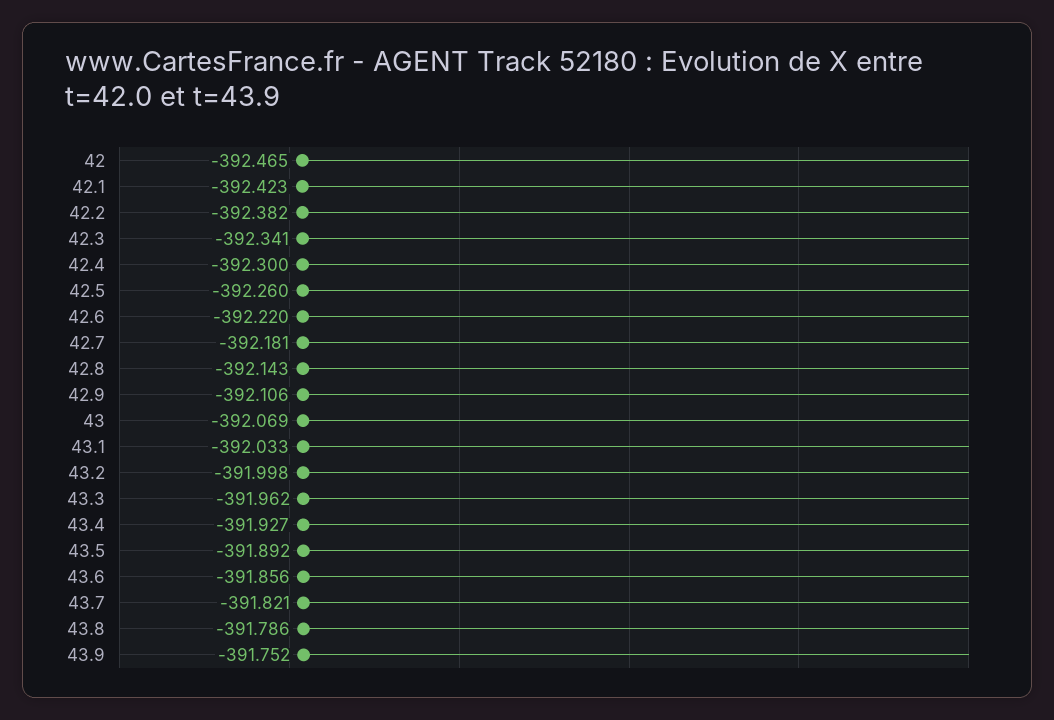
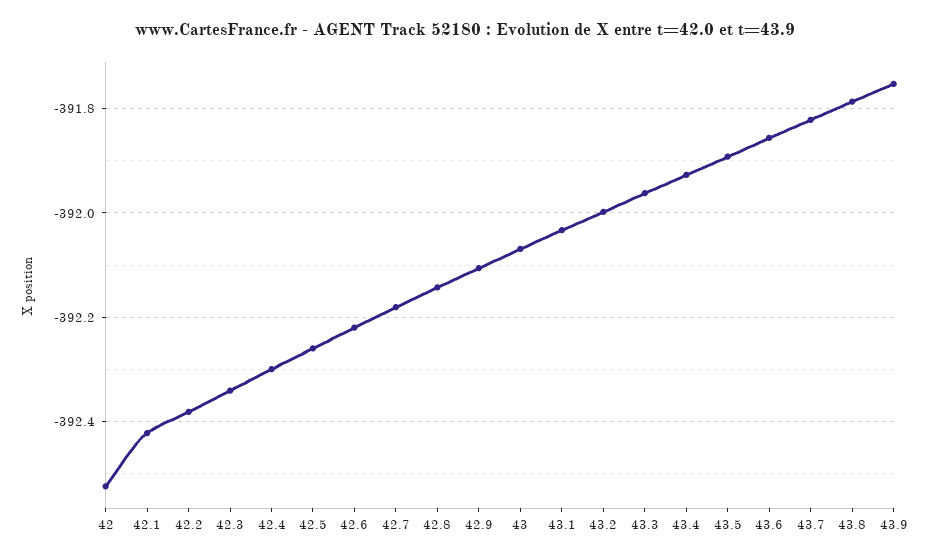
  {
-   "42": -392.465,
+   "42": -392.52,
    "42.1": -392.423,
    "42.2": -392.382,
    "42.3": -392.341,
    "42.4": -392.3,
    "42.5": -392.26,
    "42.6": -392.22,
    "42.7": -392.181,
    "42.8": -392.143,
    "42.9": -392.106,
    "43": -392.069,
    "43.1": -392.033,
    "43.2": -391.998,
    "43.3": -391.962,
    "43.4": -391.927,
    "43.5": -391.892,
    "43.6": -391.856,
    "43.7": -391.821,
    "43.8": -391.786,
    "43.9": -391.752
  }

